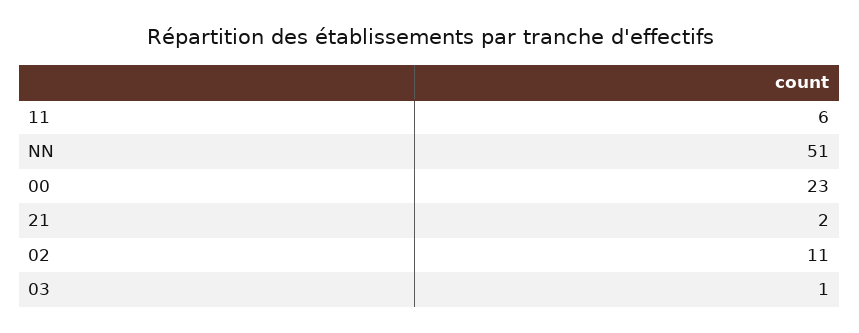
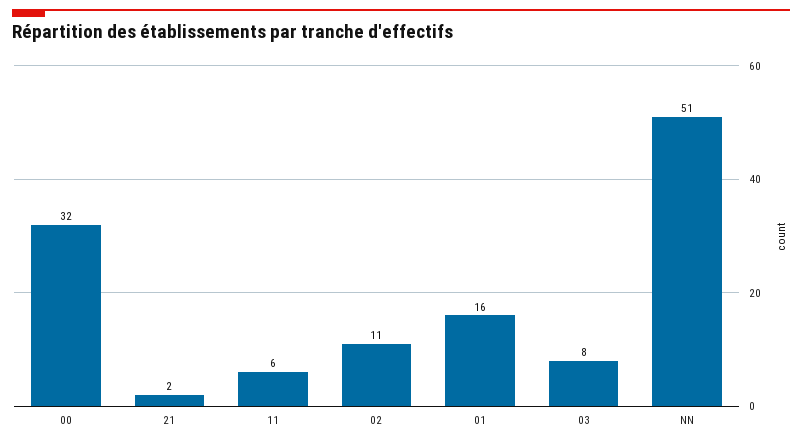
  {
    "11": 6,
    "NN": 51,
-   "00": 23,
+   "00": 32,
    "21": 2,
    "02": 11,
-   "03": 1
+   "03": 8,
+   "01": 16
  }

